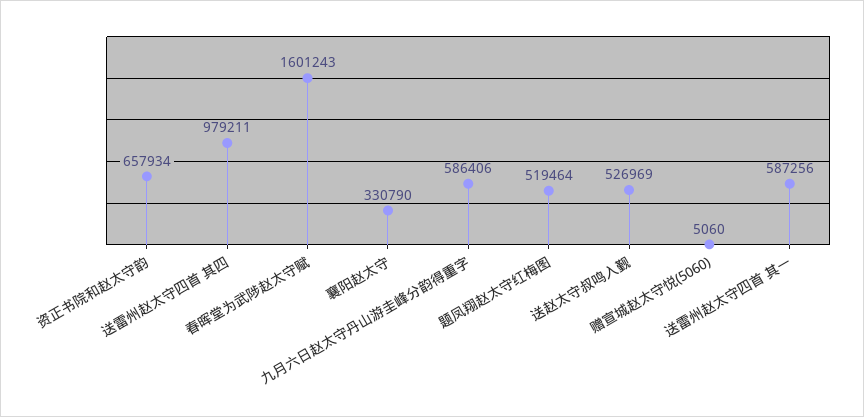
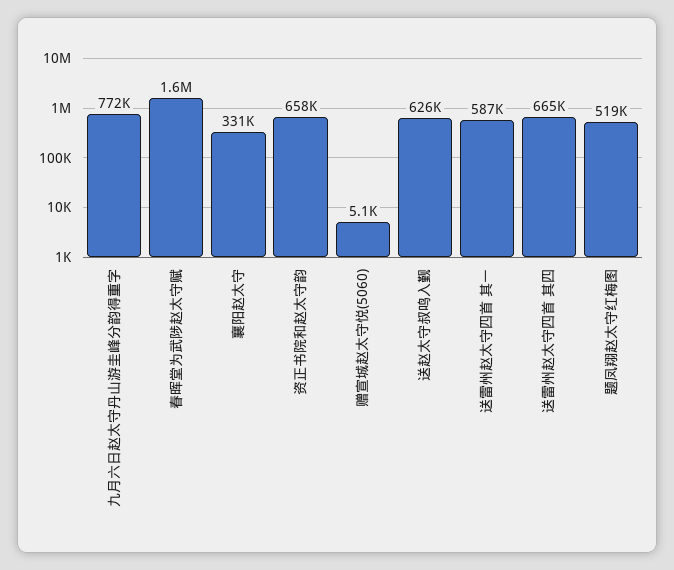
  {
    "资正书院和赵太守韵": 657934,
-   "送雷州赵太守四首 其四": 979211,
+   "送雷州赵太守四首 其四": 665000,
    "春晖堂为武陟赵太守赋": 1601243,
    "襄阳赵太守": 330790,
-   "九月六日赵太守丹山游圭峰分韵得重字": 586406,
+   "九月六日赵太守丹山游圭峰分韵得重字": 772000,
    "题凤翔赵太守红梅图": 519464,
-   "送赵太守叔鸣入觐": 526969,
+   "送赵太守叔鸣入觐": 626000,
    "赠宣城赵太守悦(5060)": 5060,
    "送雷州赵太守四首 其一": 587256
  }

